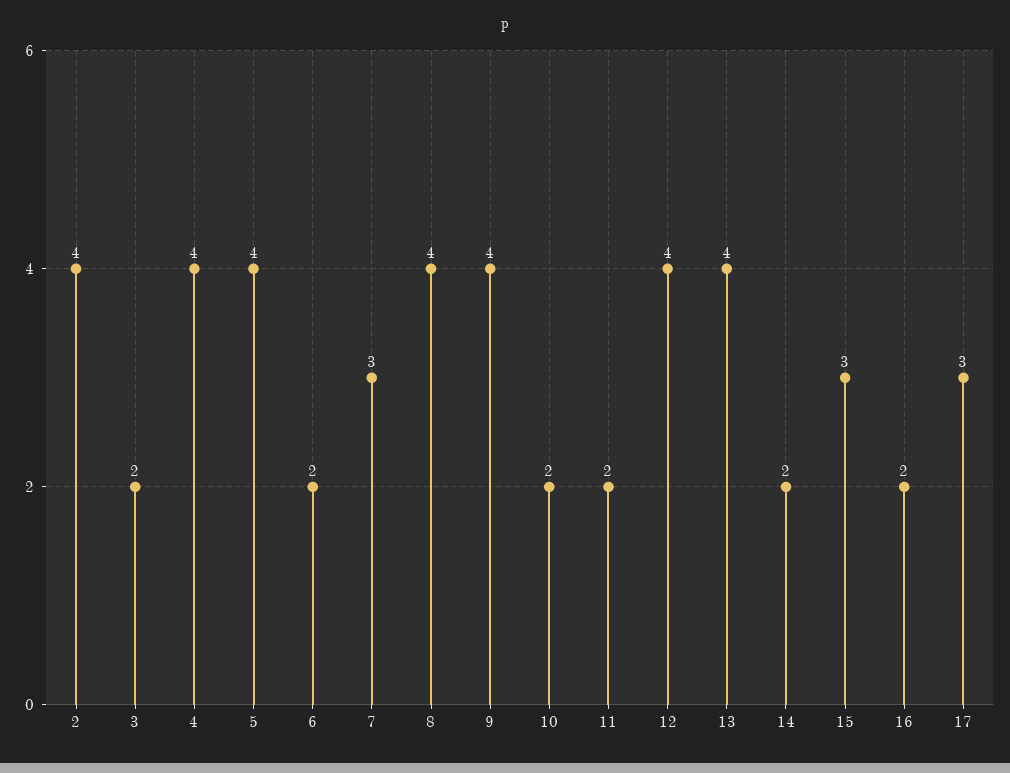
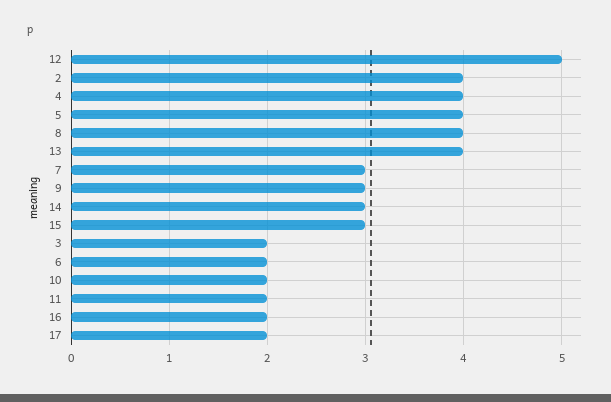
  {
    "2": 4,
    "3": 2,
    "4": 4,
    "5": 4,
    "6": 2,
    "7": 3,
    "8": 4,
-   "9": 4,
+   "9": 3,
    "10": 2,
    "11": 2,
-   "12": 4,
+   "12": 5,
    "13": 4,
-   "14": 2,
+   "14": 3,
    "15": 3,
    "16": 2,
-   "17": 3
+   "17": 2
  }

